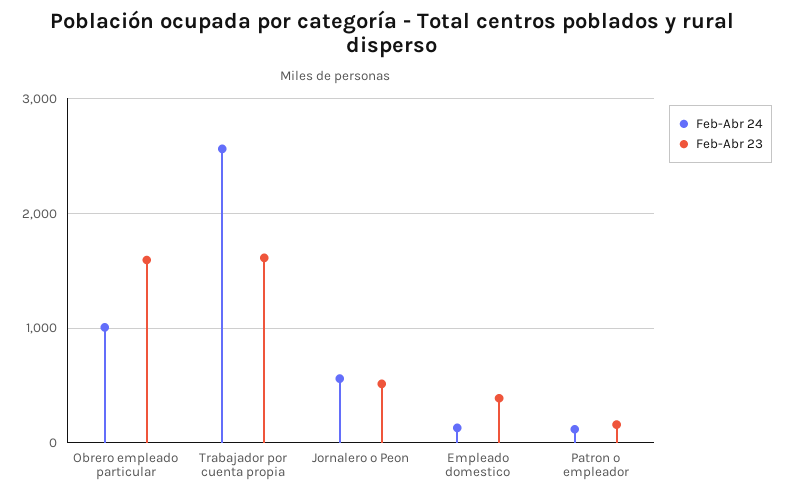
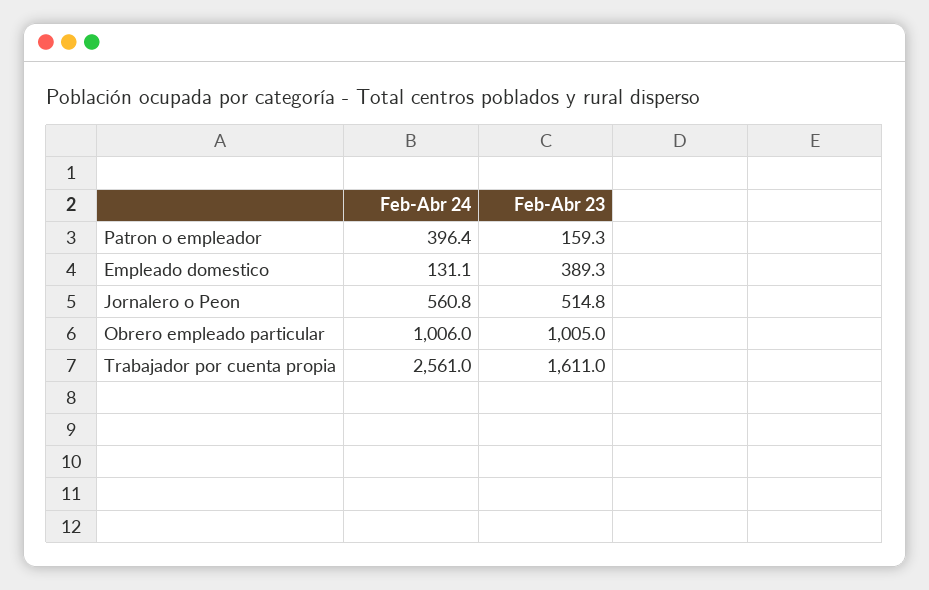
  {
    "Feb-Abr 24": {
      "Obrero empleado particular": 1006,
      "Trabajador por cuenta propia": 2561,
      "Jornalero o Peon": 560.8,
      "Empleado domestico": 131.1,
-     "Patron o empleador": 100
+     "Patron o empleador": 396.4
    },
    "Feb-Abr 23": {
-     "Obrero empleado particular": 1600,
+     "Obrero empleado particular": 1005,
      "Trabajador por cuenta propia": 1611,
      "Jornalero o Peon": 514.8,
      "Empleado domestico": 389.3,
      "Patron o empleador": 159.3
    }
  }

